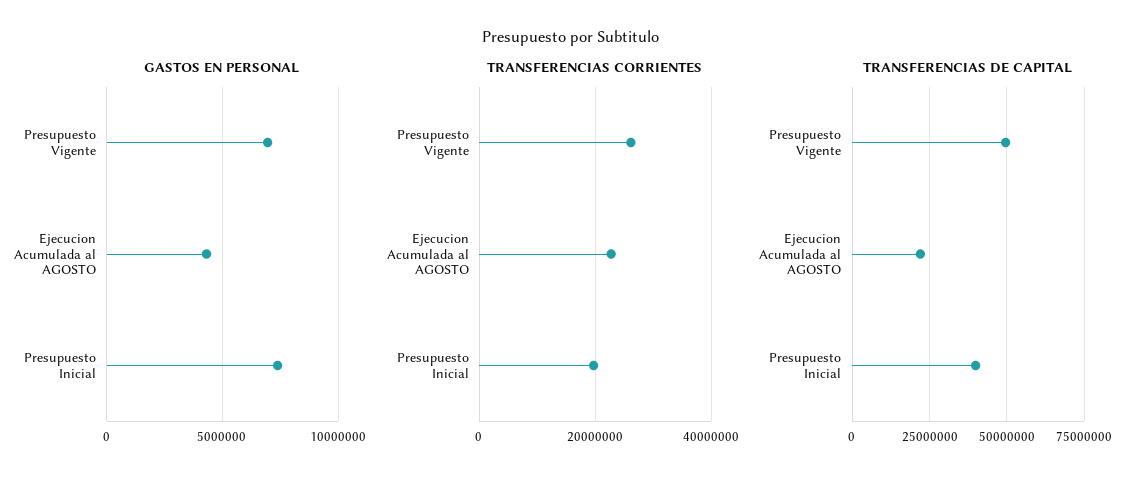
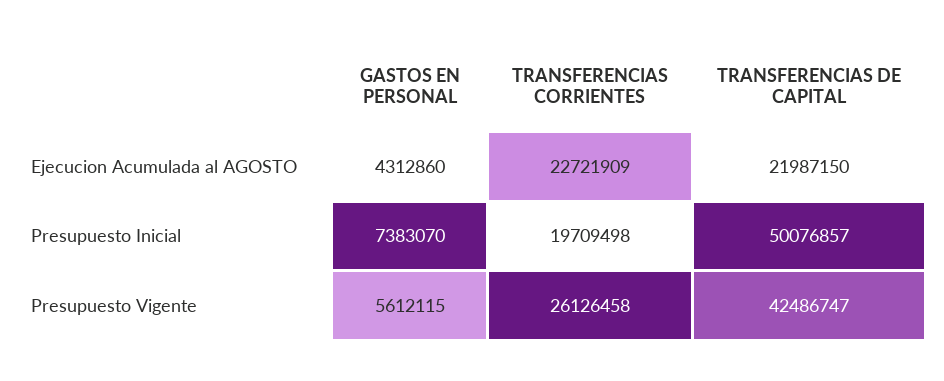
  {
    "GASTOS EN PERSONAL": {
-     "Presupuesto Vigente": 7000000,
+     "Presupuesto Vigente": 5612115,
      "Ejecucion Acumulada al AGOSTO": 4312860,
      "Presupuesto Inicial": 7383070
    },
    "TRANSFERENCIAS CORRIENTES": {
      "Presupuesto Vigente": 26126458,
      "Ejecucion Acumulada al AGOSTO": 22721909,
      "Presupuesto Inicial": 19709498
    },
    "TRANSFERENCIAS DE CAPITAL": {
-     "Presupuesto Vigente": 50000000,
+     "Presupuesto Vigente": 42486747,
      "Ejecucion Acumulada al AGOSTO": 21987150,
-     "Presupuesto Inicial": 40000000
+     "Presupuesto Inicial": 50076857
    }
  }

